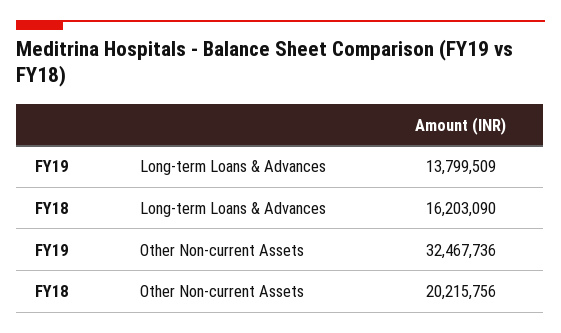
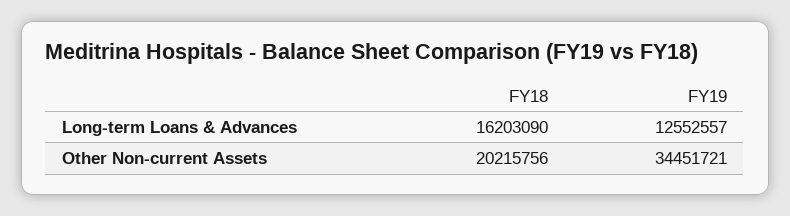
  {
    "FY19": {
-     "Long-term Loans & Advances": 13799509,
+     "Long-term Loans & Advances": 12552557,
-     "Other Non-current Assets": 32467736
+     "Other Non-current Assets": 34451721
    },
    "FY18": {
      "Long-term Loans & Advances": 16203090,
      "Other Non-current Assets": 20215756
    }
  }

